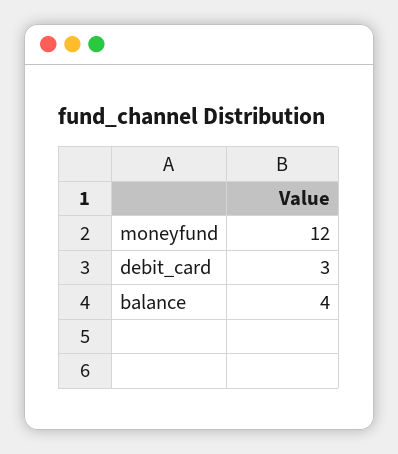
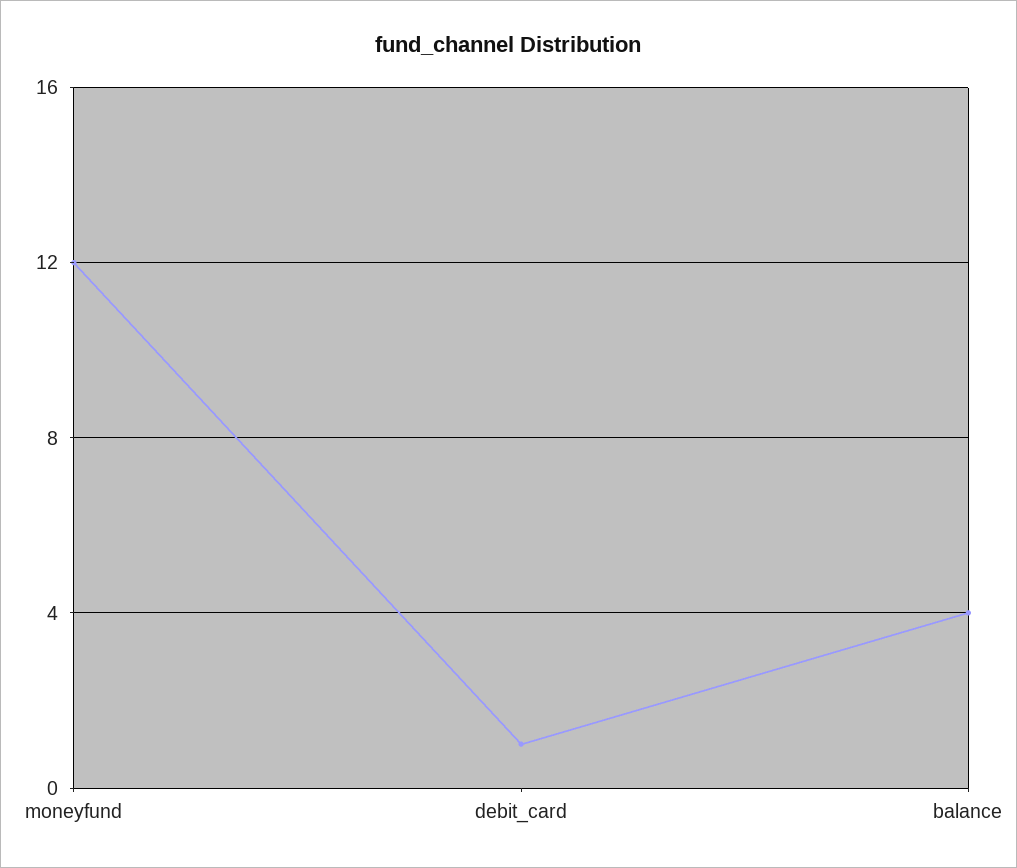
  {
    "moneyfund": 12,
-   "debit_card": 3,
+   "debit_card": 1,
    "balance": 4
  }

